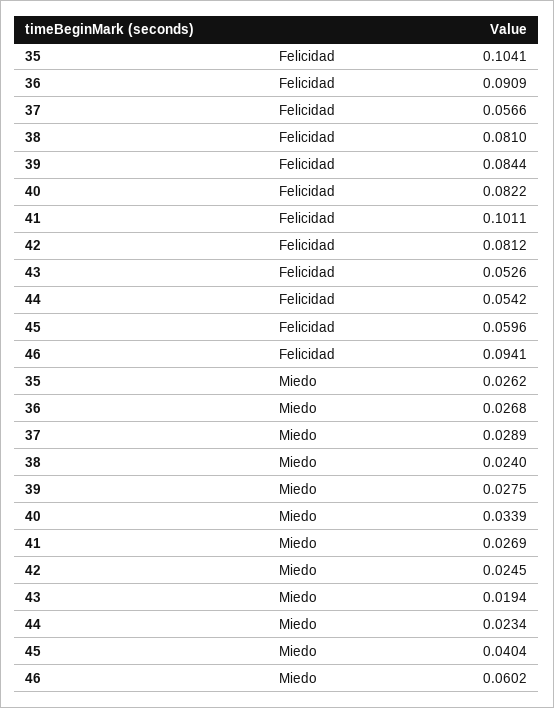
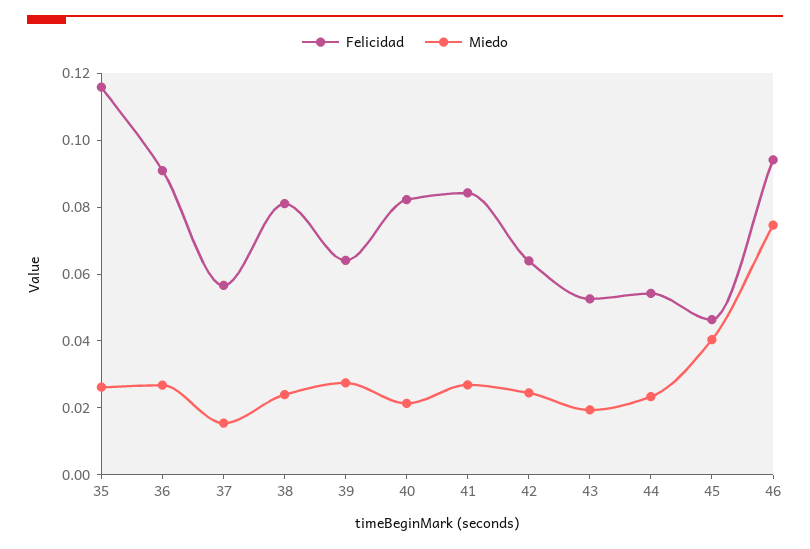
  {
    "Felicidad": {
-     "35": 0.1041,
+     "35": 0.115,
      "36": 0.0909,
      "37": 0.0566,
      "38": 0.081,
-     "39": 0.0844,
+     "39": 0.065,
      "40": 0.0822,
-     "41": 0.1011,
+     "41": 0.085,
-     "42": 0.0812,
+     "42": 0.065,
      "43": 0.0526,
      "44": 0.0542,
-     "45": 0.0596,
+     "45": 0.045,
      "46": 0.0941
    },
    "Miedo": {
      "35": 0.0262,
      "36": 0.0268,
-     "37": 0.0289,
+     "37": 0.015,
      "38": 0.024,
      "39": 0.0275,
-     "40": 0.0339,
+     "40": 0.02,
      "41": 0.0269,
      "42": 0.0245,
      "43": 0.0194,
      "44": 0.0234,
      "45": 0.0404,
-     "46": 0.0602
+     "46": 0.075
    }
  }

